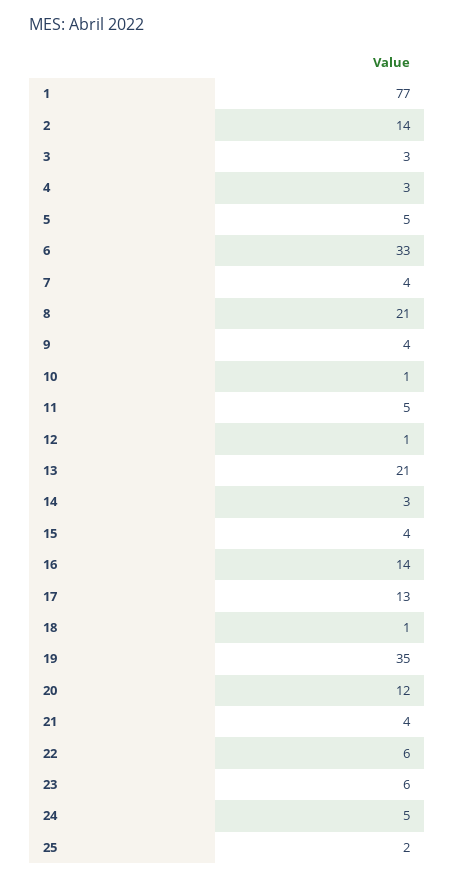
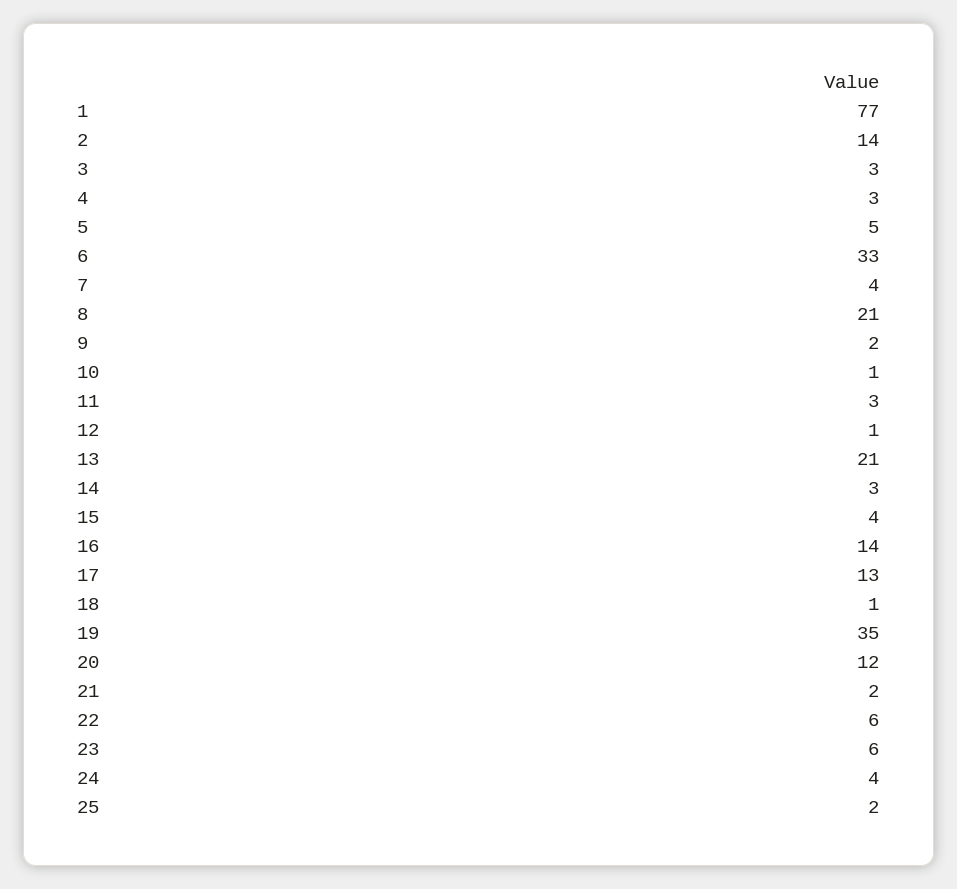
  {
    "1": 77,
    "2": 14,
    "3": 3,
    "4": 3,
    "5": 5,
    "6": 33,
    "7": 4,
    "8": 21,
-   "9": 4,
+   "9": 2,
    "10": 1,
-   "11": 5,
+   "11": 3,
    "12": 1,
    "13": 21,
    "14": 3,
    "15": 4,
    "16": 14,
    "17": 13,
    "18": 1,
    "19": 35,
    "20": 12,
-   "21": 4,
+   "21": 2,
    "22": 6,
    "23": 6,
-   "24": 5,
+   "24": 4,
    "25": 2
  }

